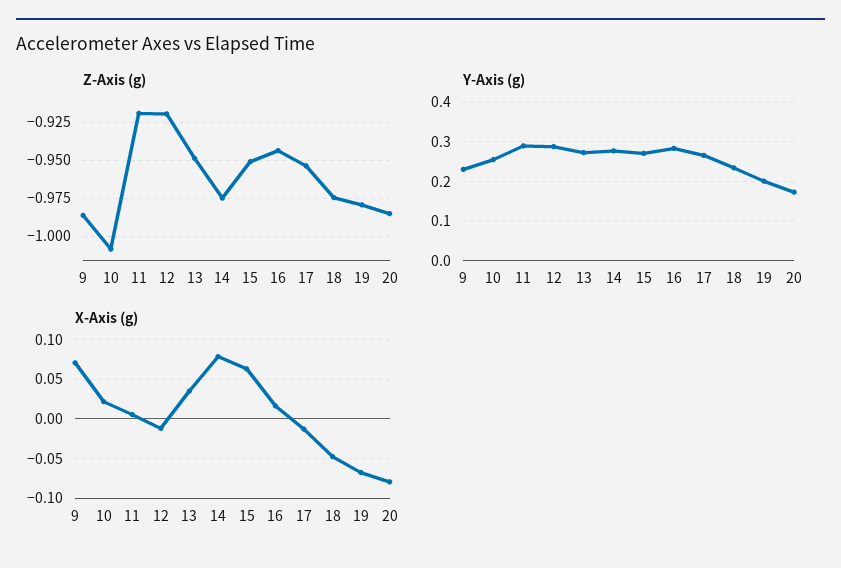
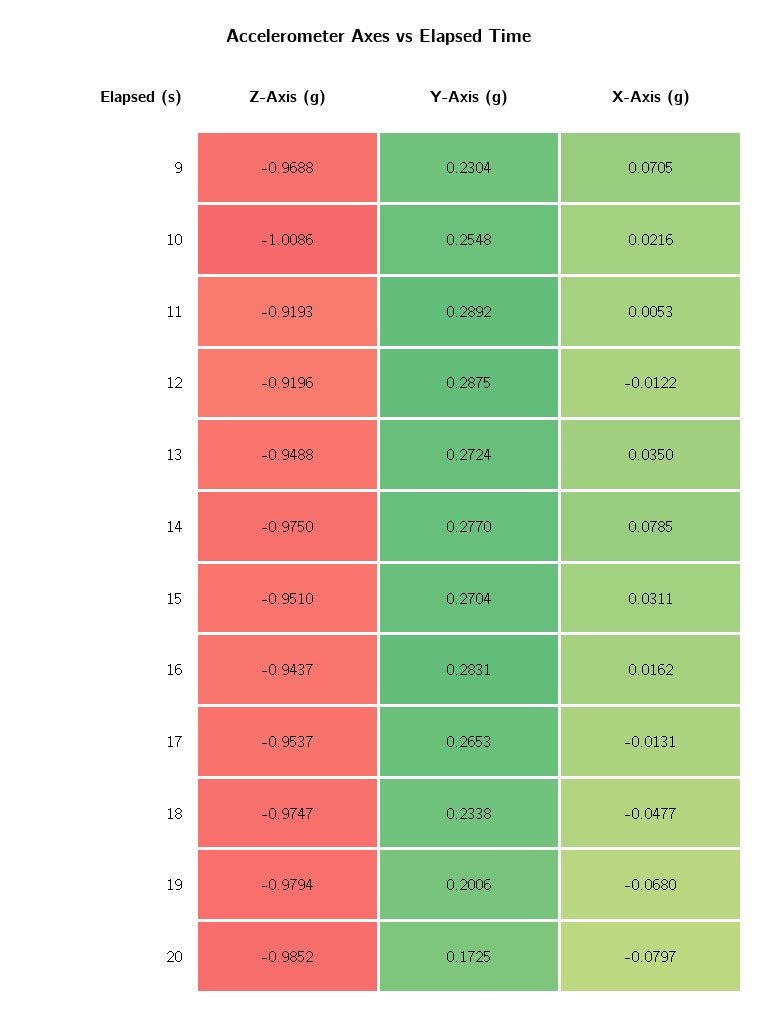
  {
    "Z-Axis (g)": {
-     "9": -0.985,
+     "9": -0.9688,
      "10": -1.0086,
      "11": -0.9193,
      "12": -0.9196,
      "13": -0.9488,
      "14": -0.975,
      "15": -0.951,
      "16": -0.9437,
      "17": -0.9537,
      "18": -0.9747,
      "19": -0.9794,
      "20": -0.9852
    },
    "Y-Axis (g)": {
      "9": 0.2304,
      "10": 0.2548,
      "11": 0.2892,
      "12": 0.2875,
      "13": 0.2724,
      "14": 0.277,
      "15": 0.2704,
      "16": 0.2831,
      "17": 0.2653,
      "18": 0.2338,
      "19": 0.2006,
      "20": 0.1725
    },
    "X-Axis (g)": {
      "9": 0.0705,
      "10": 0.0216,
      "11": 0.0053,
      "12": -0.0122,
      "13": 0.035,
      "14": 0.0785,
-     "15": 0.06,
+     "15": 0.0311,
      "16": 0.0162,
      "17": -0.0131,
      "18": -0.0477,
      "19": -0.068,
      "20": -0.0797
    }
  }

